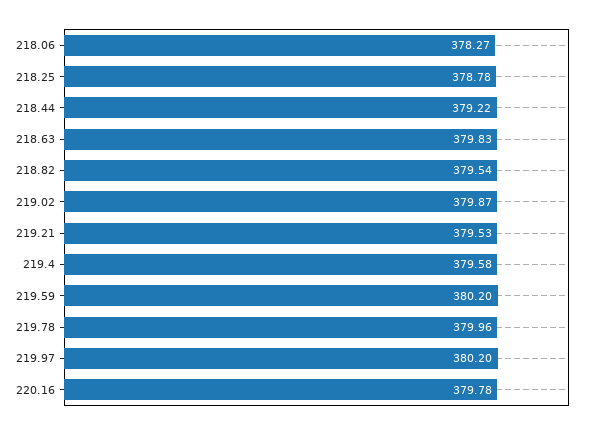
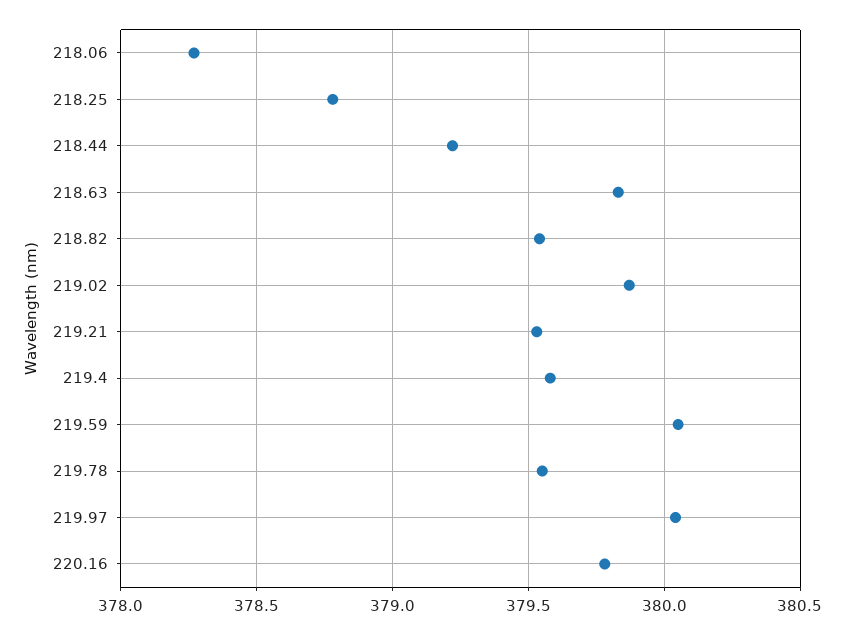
  {
    "218.06": 378.27,
    "218.25": 378.78,
    "218.44": 379.22,
    "218.63": 379.83,
    "218.82": 379.54,
    "219.02": 379.87,
    "219.21": 379.53,
    "219.4": 379.58,
-   "219.59": 380.2,
+   "219.59": 380.05,
-   "219.78": 379.96,
+   "219.78": 379.55,
-   "219.97": 380.2,
+   "219.97": 380.05,
    "220.16": 379.78
  }

